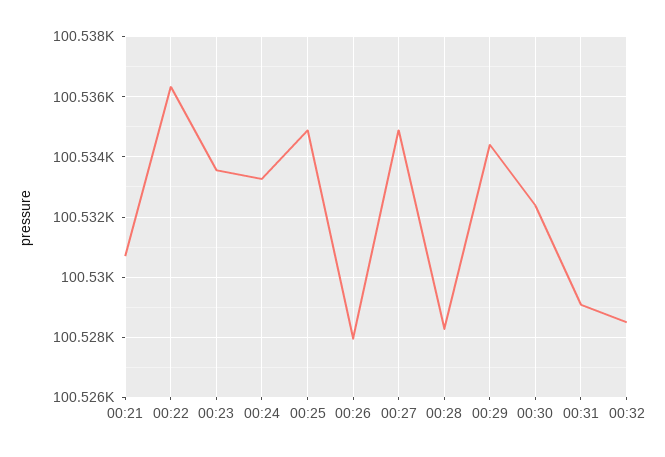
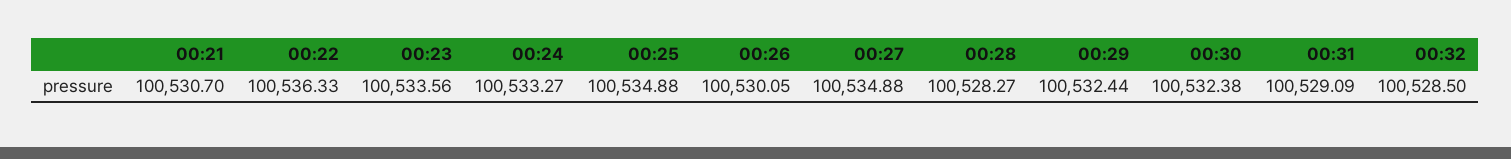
  {
    "00:21": 100530.7,
    "00:22": 100536.33,
    "00:23": 100533.56,
    "00:24": 100533.27,
    "00:25": 100534.88,
-   "00:26": 100528,
+   "00:26": 100530.05,
    "00:27": 100534.88,
    "00:28": 100528.27,
-   "00:29": 100534.4,
+   "00:29": 100532.44,
    "00:30": 100532.38,
    "00:31": 100529.09,
    "00:32": 100528.5
  }

